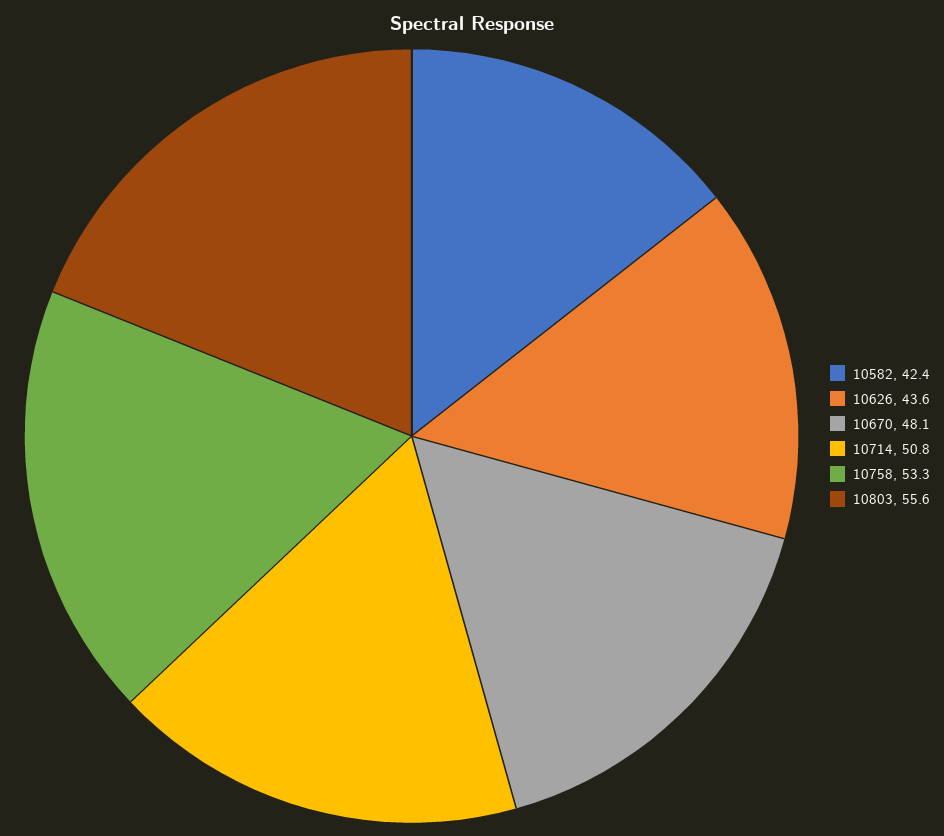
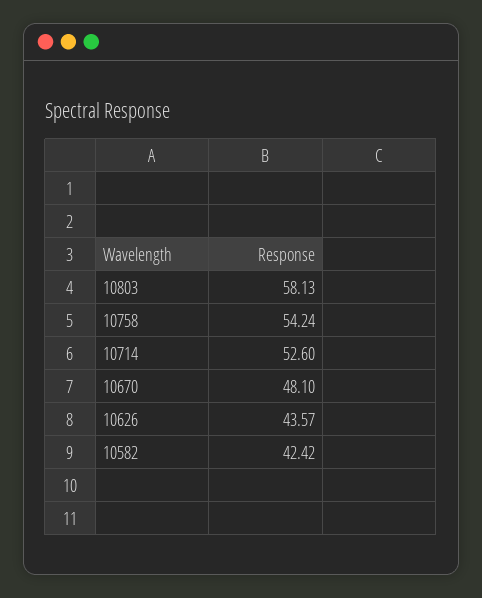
  {
    "10582": 42.42,
    "10626": 43.57,
    "10670": 48.1,
-   "10714": 50.8,
+   "10714": 52.6,
-   "10758": 53.3,
+   "10758": 54.24,
-   "10803": 55.6
+   "10803": 58.13
  }

